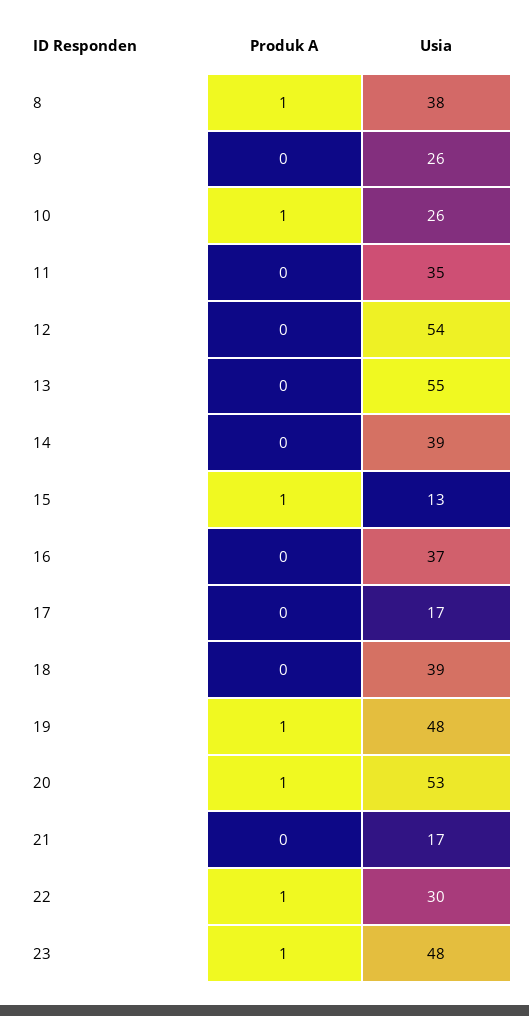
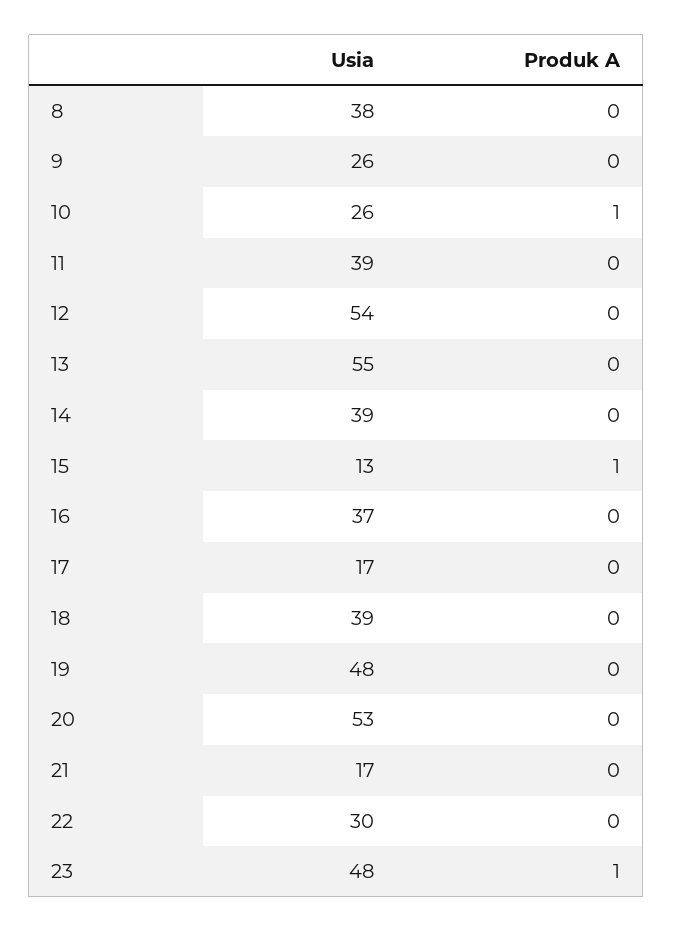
  {
    "Produk A": {
-     "8": 1,
+     "8": 0,
      "9": 0,
      "10": 1,
      "11": 0,
      "12": 0,
      "13": 0,
      "14": 0,
      "15": 1,
      "16": 0,
      "17": 0,
      "18": 0,
-     "19": 1,
+     "19": 0,
-     "20": 1,
+     "20": 0,
      "21": 0,
-     "22": 1,
+     "22": 0,
      "23": 1
    },
    "Usia": {
      "8": 38,
      "9": 26,
      "10": 26,
-     "11": 35,
+     "11": 39,
      "12": 54,
      "13": 55,
      "14": 39,
      "15": 13,
      "16": 37,
      "17": 17,
      "18": 39,
      "19": 48,
      "20": 53,
      "21": 17,
      "22": 30,
      "23": 48
    }
  }

